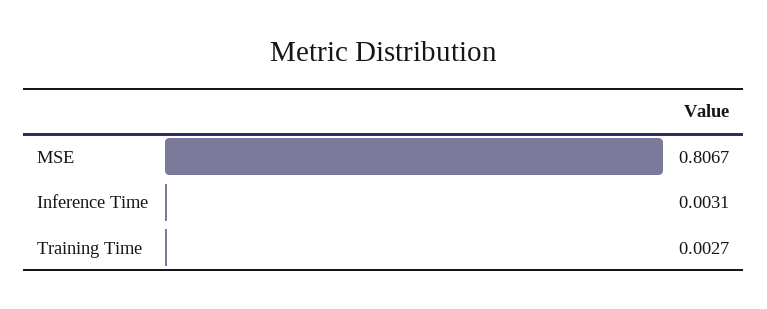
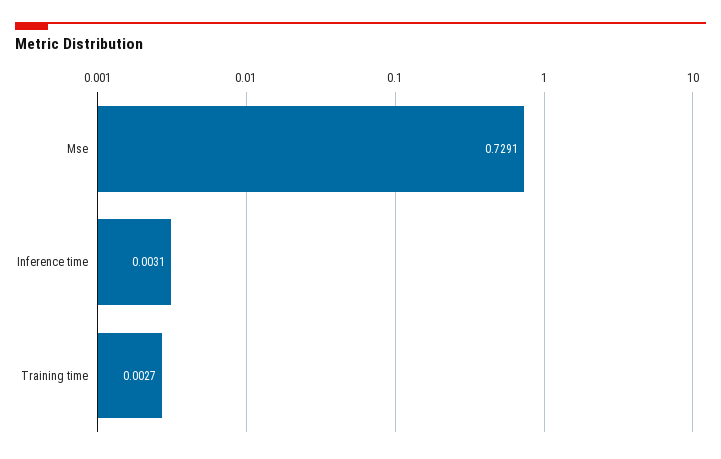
  {
-   "MSE": 0.8067,
+   "MSE": 0.7291,
    "Inference Time": 0.0031,
    "Training Time": 0.0027
  }

